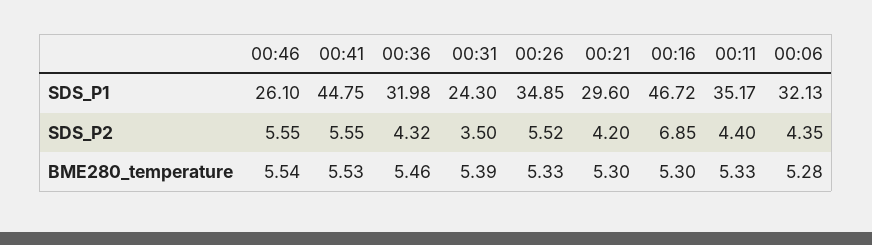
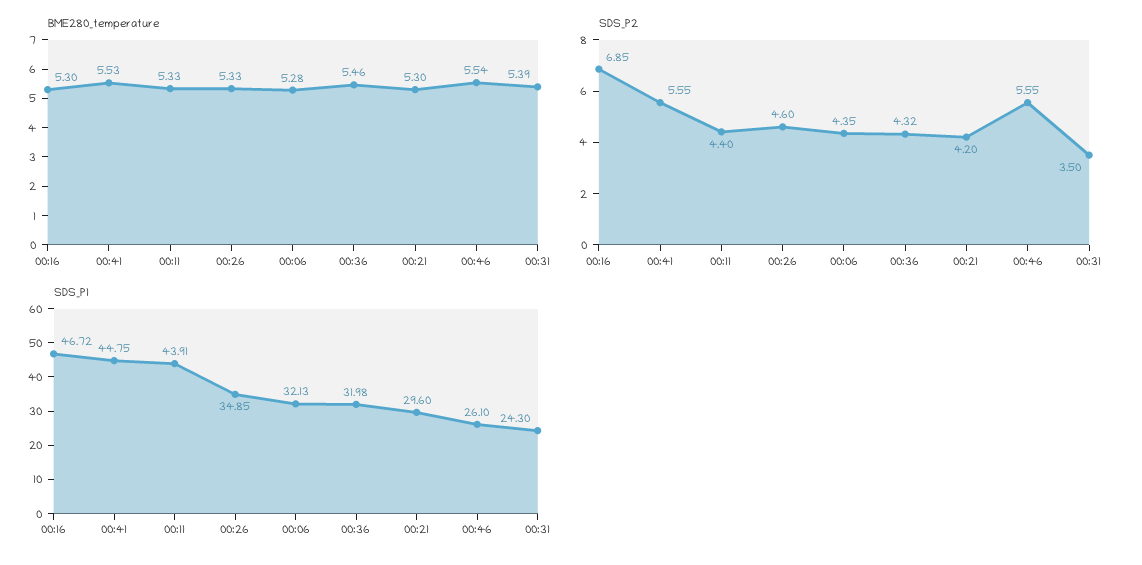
  {
    "SDS_P1": {
      "00:46": 26.1,
      "00:41": 44.75,
      "00:36": 31.98,
      "00:31": 24.3,
      "00:26": 34.85,
      "00:21": 29.6,
      "00:16": 46.72,
-     "00:11": 35.17,
+     "00:11": 43.91,
      "00:06": 32.13
    },
    "SDS_P2": {
      "00:46": 5.55,
      "00:41": 5.55,
      "00:36": 4.32,
      "00:31": 3.5,
-     "00:26": 5.52,
+     "00:26": 4.6,
      "00:21": 4.2,
      "00:16": 6.85,
      "00:11": 4.4,
      "00:06": 4.35
    },
    "BME280_temperature": {
      "00:46": 5.54,
      "00:41": 5.53,
      "00:36": 5.46,
      "00:31": 5.39,
      "00:26": 5.33,
      "00:21": 5.3,
      "00:16": 5.3,
      "00:11": 5.33,
      "00:06": 5.28
    }
  }

